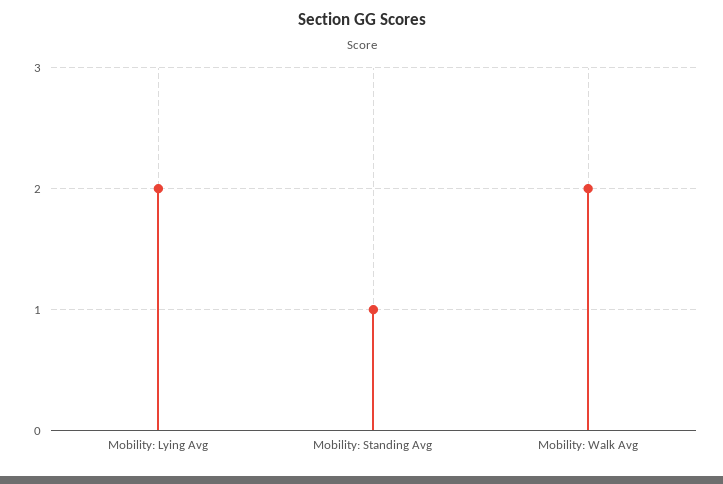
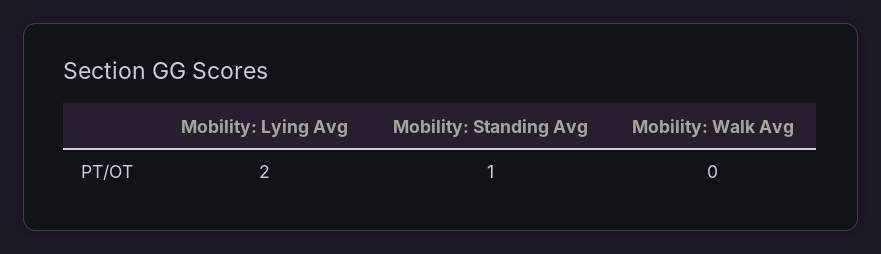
  {
    "Mobility: Lying Avg": 2,
    "Mobility: Standing Avg": 1,
-   "Mobility: Walk Avg": 2
+   "Mobility: Walk Avg": 0
  }

